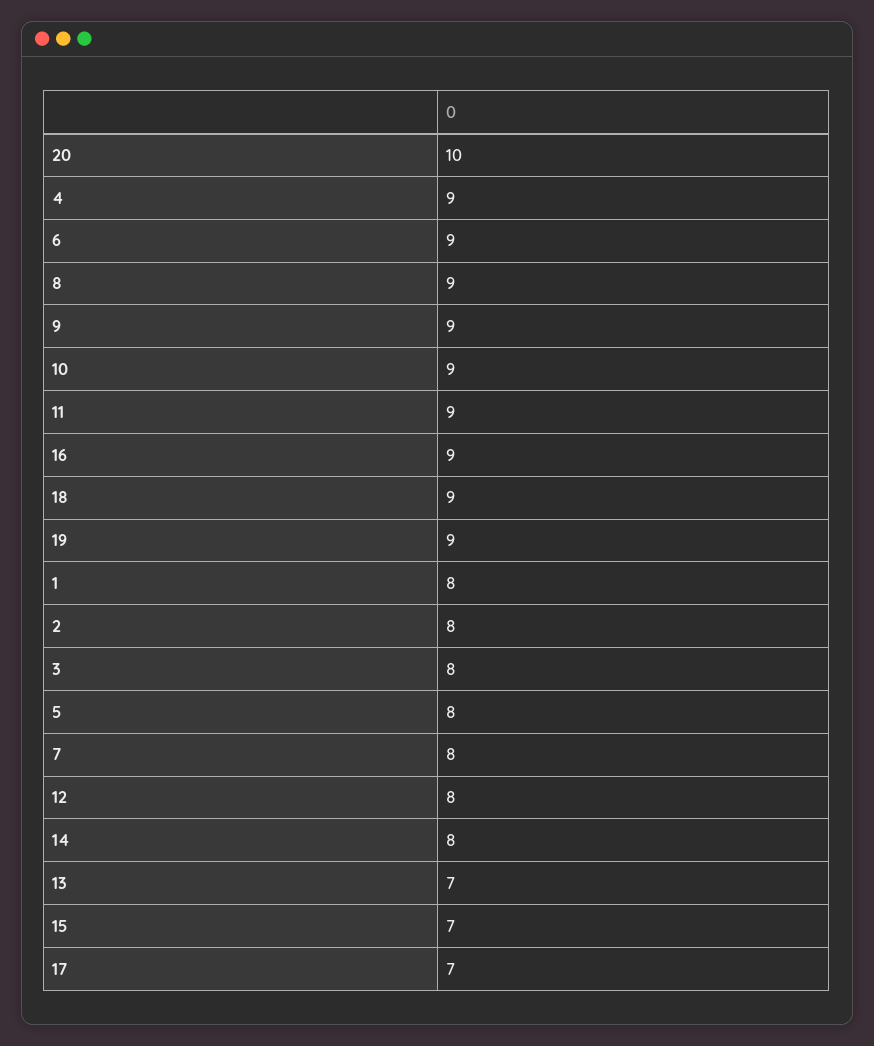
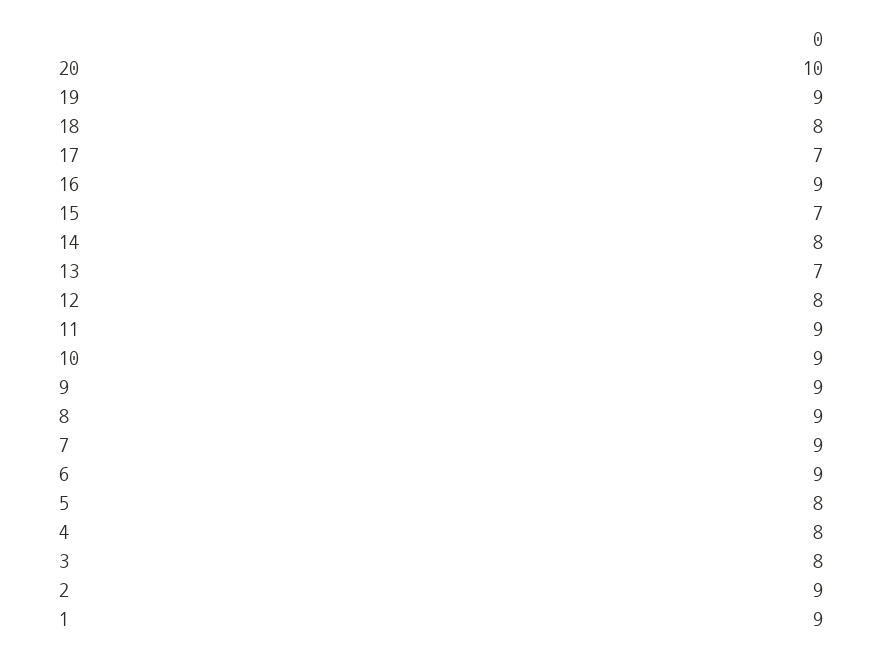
  {
    "20": 10,
-   "4": 9,
+   "4": 8,
    "6": 9,
    "8": 9,
    "9": 9,
    "10": 9,
    "11": 9,
    "16": 9,
-   "18": 9,
+   "18": 8,
    "19": 9,
-   "1": 8,
+   "1": 9,
-   "2": 8,
+   "2": 9,
    "3": 8,
    "5": 8,
-   "7": 8,
+   "7": 9,
    "12": 8,
    "14": 8,
    "13": 7,
    "15": 7,
    "17": 7
  }

